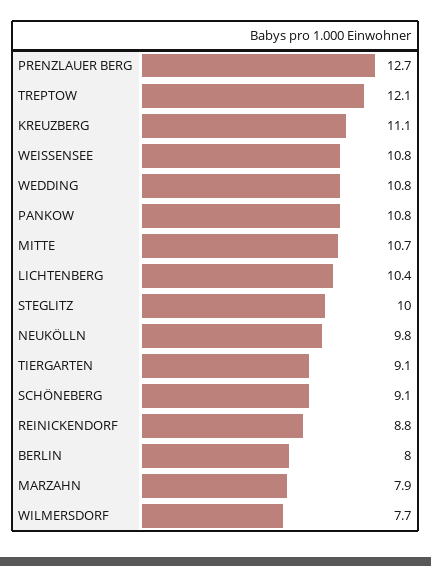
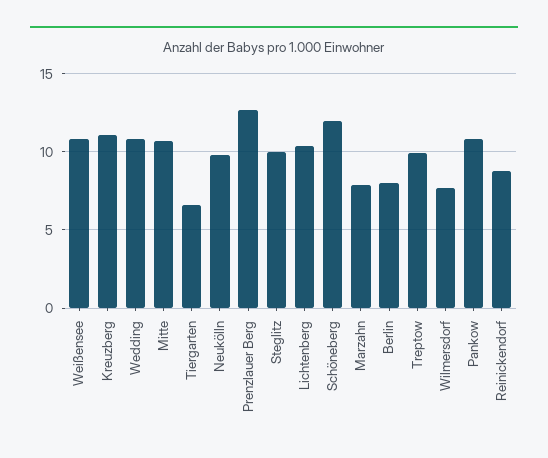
  {
    "PRENZLAUER BERG": 12.7,
-   "TREPTOW": 12.1,
+   "TREPTOW": 10,
    "KREUZBERG": 11.1,
    "WEISSENSEE": 10.8,
    "WEDDING": 10.8,
    "PANKOW": 10.8,
    "MITTE": 10.7,
    "LICHTENBERG": 10.4,
    "STEGLITZ": 10,
    "NEUKÖLLN": 9.8,
-   "TIERGARTEN": 9.1,
+   "TIERGARTEN": 6.5,
-   "SCHÖNEBERG": 9.1,
+   "SCHÖNEBERG": 12,
    "REINICKENDORF": 8.8,
    "BERLIN": 8,
    "MARZAHN": 7.9,
    "WILMERSDORF": 7.7
  }

